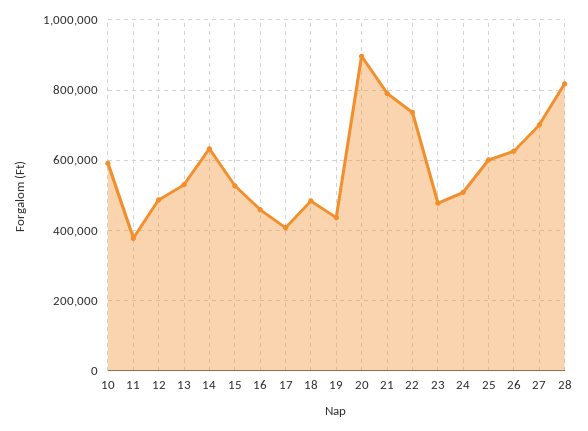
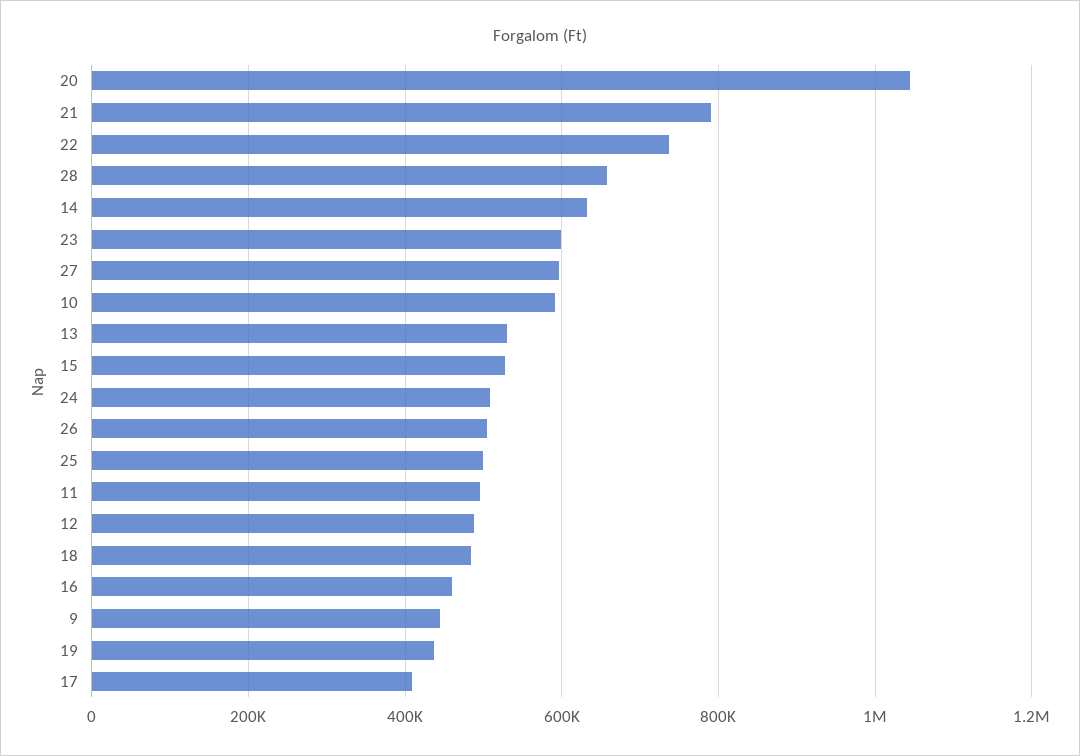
  {
    "10": 600000,
-   "11": 380000,
+   "11": 500000,
    "12": 480000,
    "13": 540000,
    "14": 640000,
    "15": 520000,
    "16": 460000,
    "17": 400000,
    "18": 480000,
    "19": 440000,
-   "20": 900000,
+   "20": 1040000,
    "21": 800000,
    "22": 740000,
-   "23": 480000,
+   "23": 600000,
    "24": 500000,
-   "25": 600000,
+   "25": 500000,
-   "26": 620000,
+   "26": 500000,
-   "27": 700000,
+   "27": 600000,
-   "28": 820000
+   "28": 660000,
+   "9": 440000
  }

